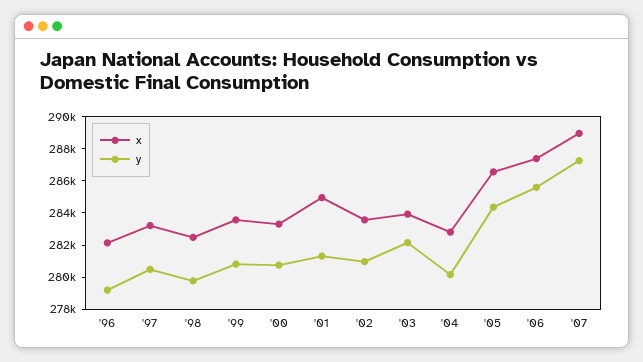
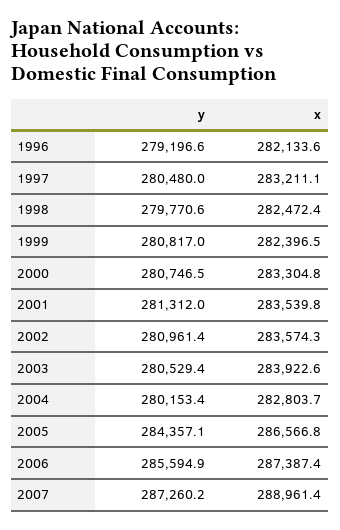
  {
    "x": {
      "'96": 282133.6,
      "'97": 283211.1,
      "'98": 282472.4,
-     "'99": 283500,
+     "'99": 282396.5,
      "'00": 283304.8,
-     "'01": 285000,
+     "'01": 283539.8,
      "'02": 283574.3,
      "'03": 283922.6,
      "'04": 282803.7,
      "'05": 286566.8,
      "'06": 287387.4,
      "'07": 288961.4
    },
    "y": {
      "'96": 279196.6,
      "'97": 280480,
      "'98": 279770.6,
      "'99": 280817,
      "'00": 280746.5,
      "'01": 281312,
      "'02": 280961.4,
-     "'03": 282000,
+     "'03": 280529.4,
      "'04": 280153.4,
      "'05": 284357.1,
      "'06": 285594.9,
      "'07": 287260.2
    }
  }

